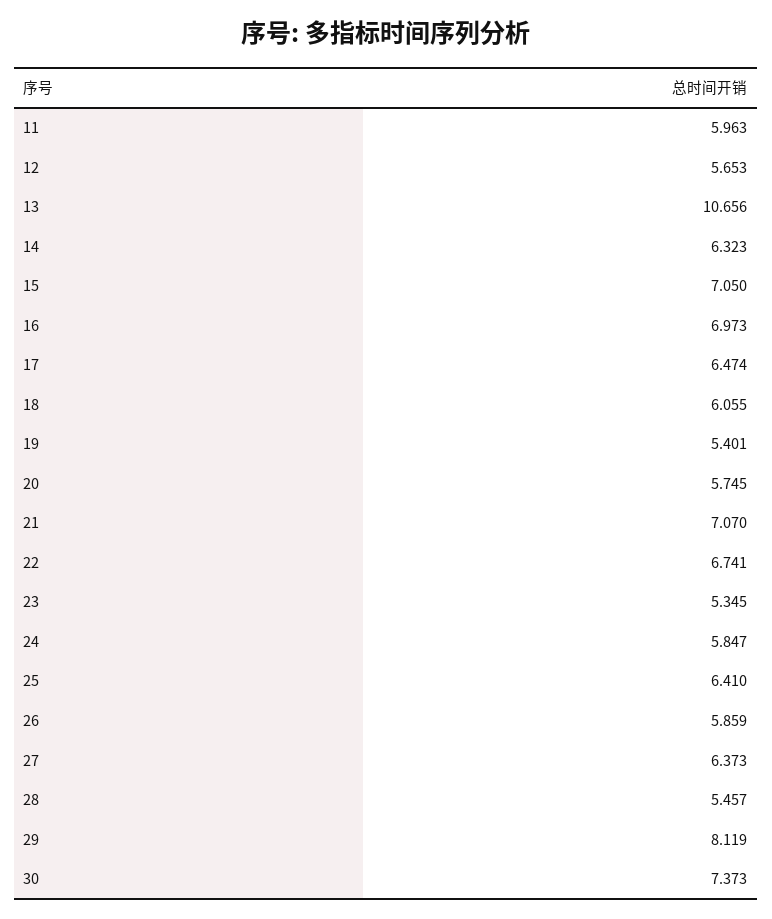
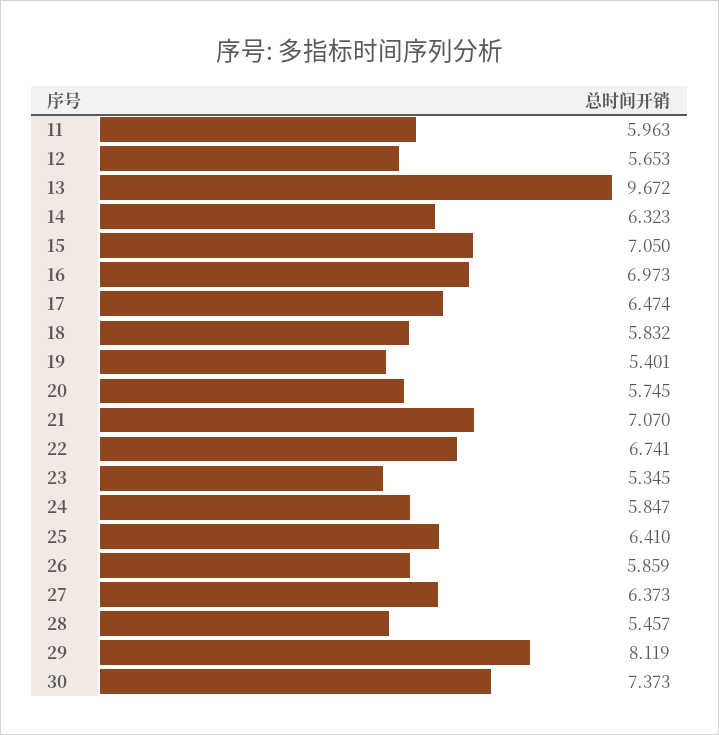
  {
    "11": 5.963,
    "12": 5.653,
-   "13": 10.656,
+   "13": 9.672,
    "14": 6.323,
    "15": 7.05,
    "16": 6.973,
    "17": 6.474,
-   "18": 6.055,
+   "18": 5.832,
    "19": 5.401,
    "20": 5.745,
    "21": 7.07,
    "22": 6.741,
    "23": 5.345,
    "24": 5.847,
    "25": 6.41,
    "26": 5.859,
    "27": 6.373,
    "28": 5.457,
    "29": 8.119,
    "30": 7.373
  }

